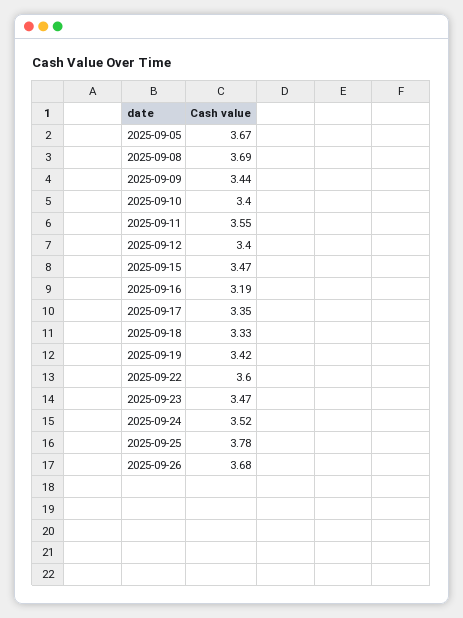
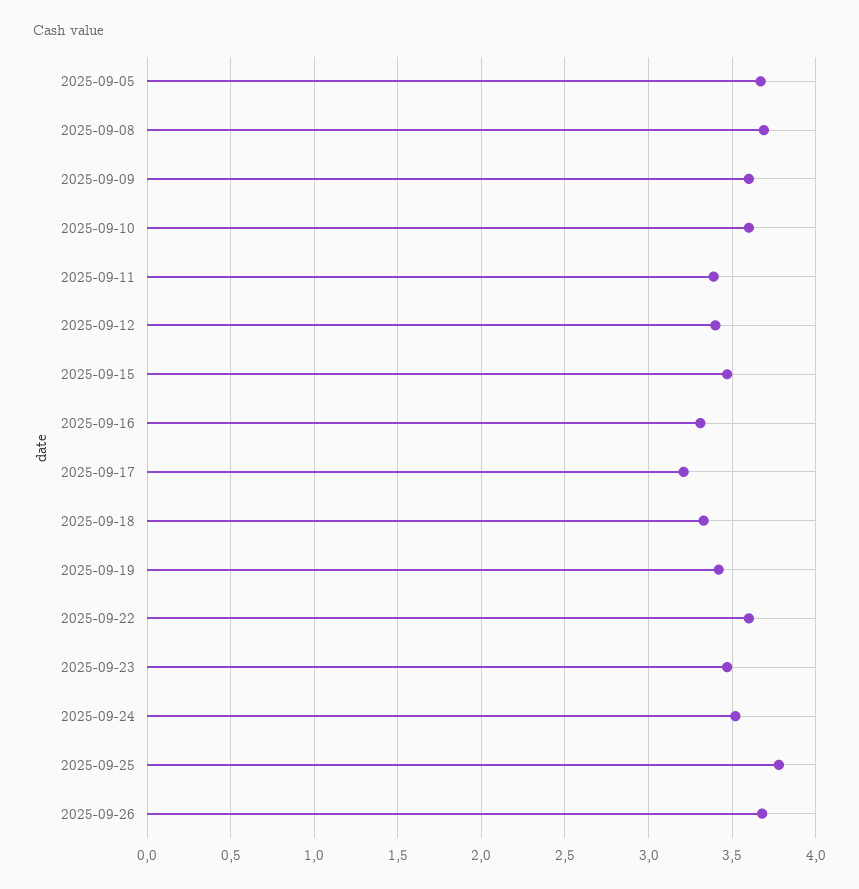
  {
    "2025-09-05": 3.67,
    "2025-09-08": 3.69,
-   "2025-09-09": 3.44,
+   "2025-09-09": 3.6,
-   "2025-09-10": 3.4,
+   "2025-09-10": 3.6,
-   "2025-09-11": 3.55,
+   "2025-09-11": 3.4,
    "2025-09-12": 3.4,
    "2025-09-15": 3.47,
-   "2025-09-16": 3.19,
+   "2025-09-16": 3.3,
-   "2025-09-17": 3.35,
+   "2025-09-17": 3.2,
    "2025-09-18": 3.33,
    "2025-09-19": 3.42,
    "2025-09-22": 3.6,
    "2025-09-23": 3.47,
    "2025-09-24": 3.52,
    "2025-09-25": 3.78,
    "2025-09-26": 3.68
  }

